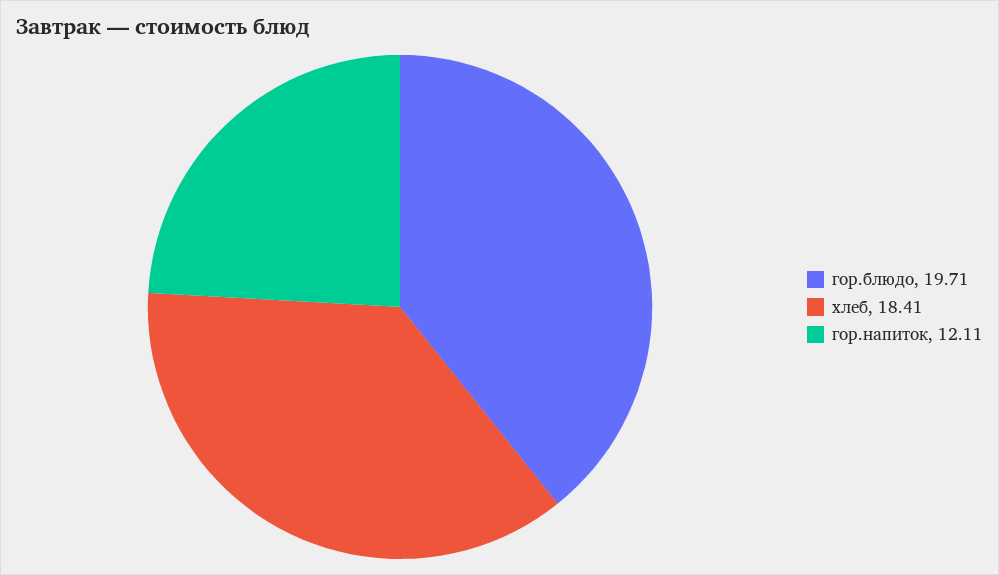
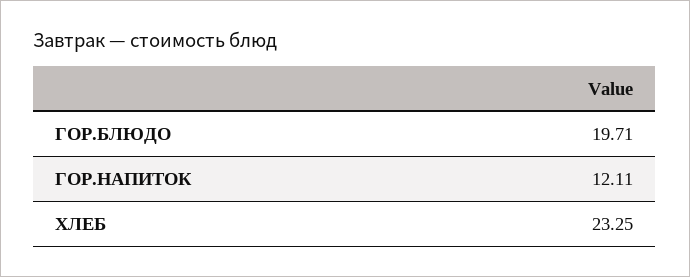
  {
    "гор.блюдо": 19.71,
-   "хлеб": 18.41,
+   "хлеб": 23.25,
    "гор.напиток": 12.11
  }

